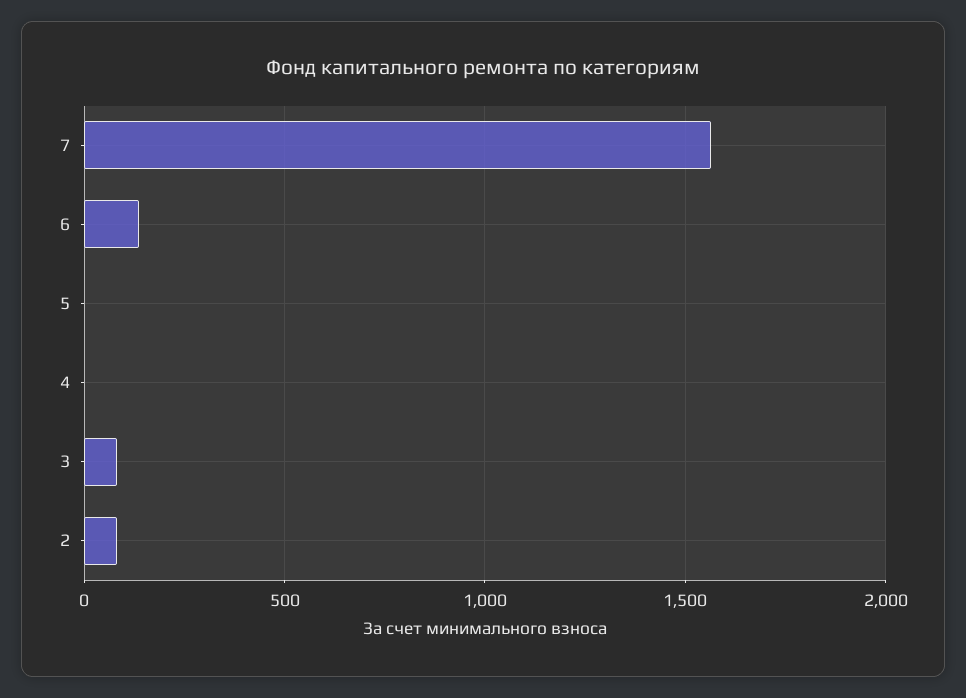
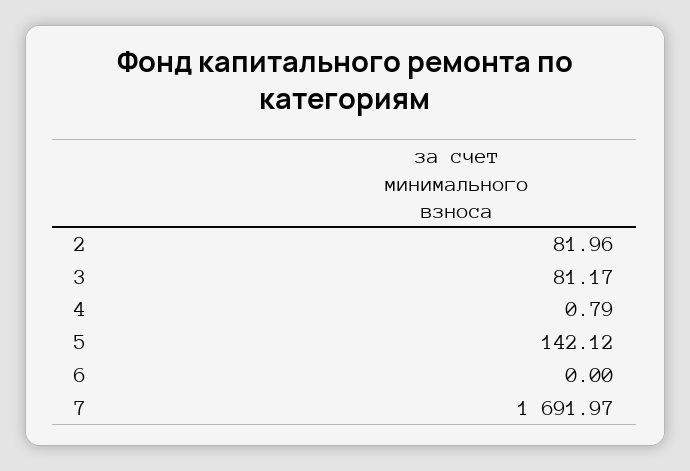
  {
-   "7": 1550,
+   "7": 1691.97,
-   "6": 150,
+   "6": 0,
-   "5": 0,
+   "5": 142.12,
    "4": 0.79,
    "3": 81.17,
    "2": 81.96
  }

